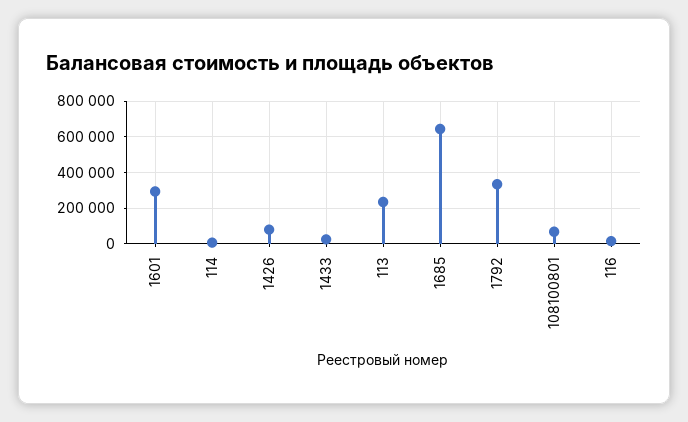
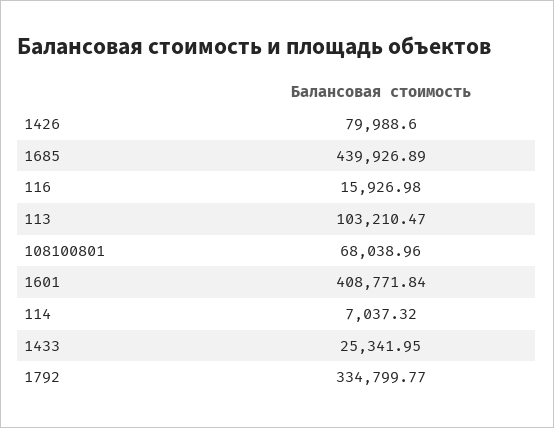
  {
-   "1601": 300000,
+   "1601": 408771.84,
    "114": 7037.32,
    "1426": 79988.6,
    "1433": 25341.95,
-   "113": 250000,
+   "113": 103210.47,
-   "1685": 650000,
+   "1685": 439926.89,
    "1792": 334799.77,
    "108100801": 68038.96,
    "116": 15926.98
  }

